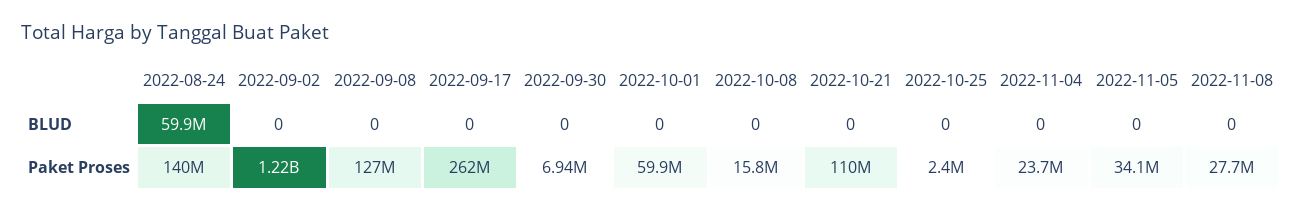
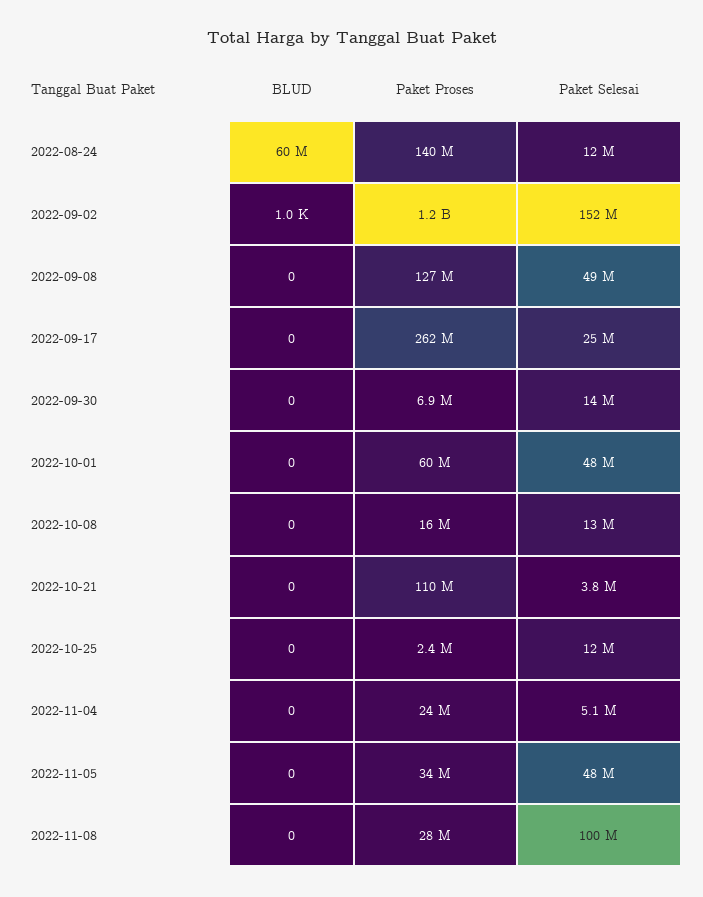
  {
    "2022-08-24": {
      "BLUD": 59900000,
-     "Paket Proses": 140000000
+     "Paket Proses": 140000000,
+     "Paket Selesai": 12000000
    },
    "2022-09-02": {
-     "BLUD": 0,
+     "BLUD": 1000,
-     "Paket Proses": 1220000000
+     "Paket Proses": 1220000000,
+     "Paket Selesai": 152000000
    },
    "2022-09-08": {
      "BLUD": 0,
-     "Paket Proses": 127000000
+     "Paket Proses": 127000000,
+     "Paket Selesai": 49000000
    },
    "2022-09-17": {
      "BLUD": 0,
-     "Paket Proses": 262000000
+     "Paket Proses": 262000000,
+     "Paket Selesai": 25000000
    },
    "2022-09-30": {
      "BLUD": 0,
-     "Paket Proses": 6940000
+     "Paket Proses": 6940000,
+     "Paket Selesai": 14000000
    },
    "2022-10-01": {
      "BLUD": 0,
-     "Paket Proses": 59900000
+     "Paket Proses": 59900000,
+     "Paket Selesai": 48000000
    },
    "2022-10-08": {
      "BLUD": 0,
-     "Paket Proses": 15800000
+     "Paket Proses": 15800000,
+     "Paket Selesai": 13000000
    },
    "2022-10-21": {
      "BLUD": 0,
-     "Paket Proses": 110000000
+     "Paket Proses": 110000000,
+     "Paket Selesai": 3800000
    },
    "2022-10-25": {
      "BLUD": 0,
-     "Paket Proses": 2400000
+     "Paket Proses": 2400000,
+     "Paket Selesai": 12000000
    },
    "2022-11-04": {
      "BLUD": 0,
-     "Paket Proses": 23700000
+     "Paket Proses": 23700000,
+     "Paket Selesai": 5100000
    },
    "2022-11-05": {
      "BLUD": 0,
-     "Paket Proses": 34100000
+     "Paket Proses": 34100000,
+     "Paket Selesai": 48000000
    },
    "2022-11-08": {
      "BLUD": 0,
-     "Paket Proses": 27700000
+     "Paket Proses": 27700000,
+     "Paket Selesai": 100000000
    }
  }

